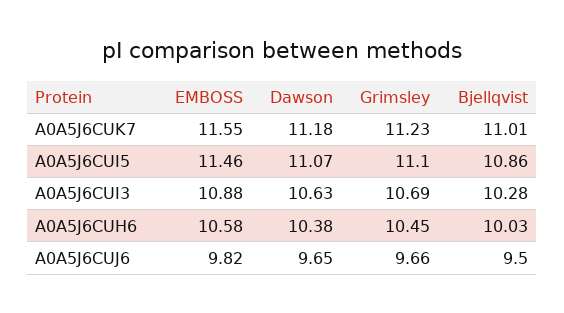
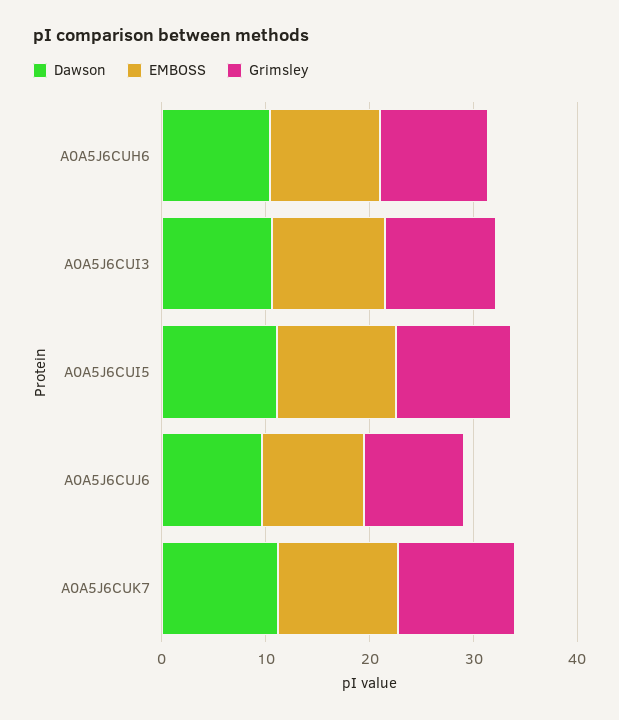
  {
    "EMBOSS": {
      "A0A5J6CUK7": 11.55,
      "A0A5J6CUI5": 11.46,
      "A0A5J6CUI3": 10.88,
      "A0A5J6CUH6": 10.58,
      "A0A5J6CUJ6": 9.82
    },
    "Dawson": {
      "A0A5J6CUK7": 11.18,
      "A0A5J6CUI5": 11.07,
      "A0A5J6CUI3": 10.63,
      "A0A5J6CUH6": 10.38,
      "A0A5J6CUJ6": 9.65
    },
    "Grimsley": {
      "A0A5J6CUK7": 11.23,
      "A0A5J6CUI5": 11.1,
      "A0A5J6CUI3": 10.69,
      "A0A5J6CUH6": 10.45,
      "A0A5J6CUJ6": 9.66
-   },
+   }
-   "Bjellqvist": {
-     "A0A5J6CUK7": 11.01,
-     "A0A5J6CUI5": 10.86,
-     "A0A5J6CUI3": 10.28,
-     "A0A5J6CUH6": 10.03,
-     "A0A5J6CUJ6": 9.5
-   }
  }

